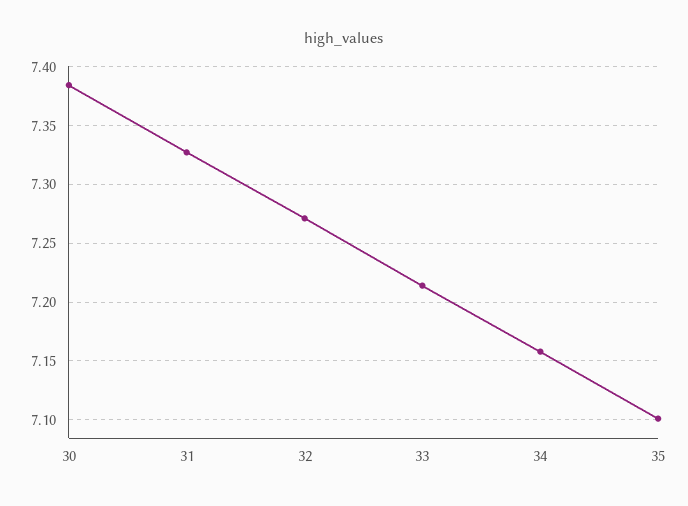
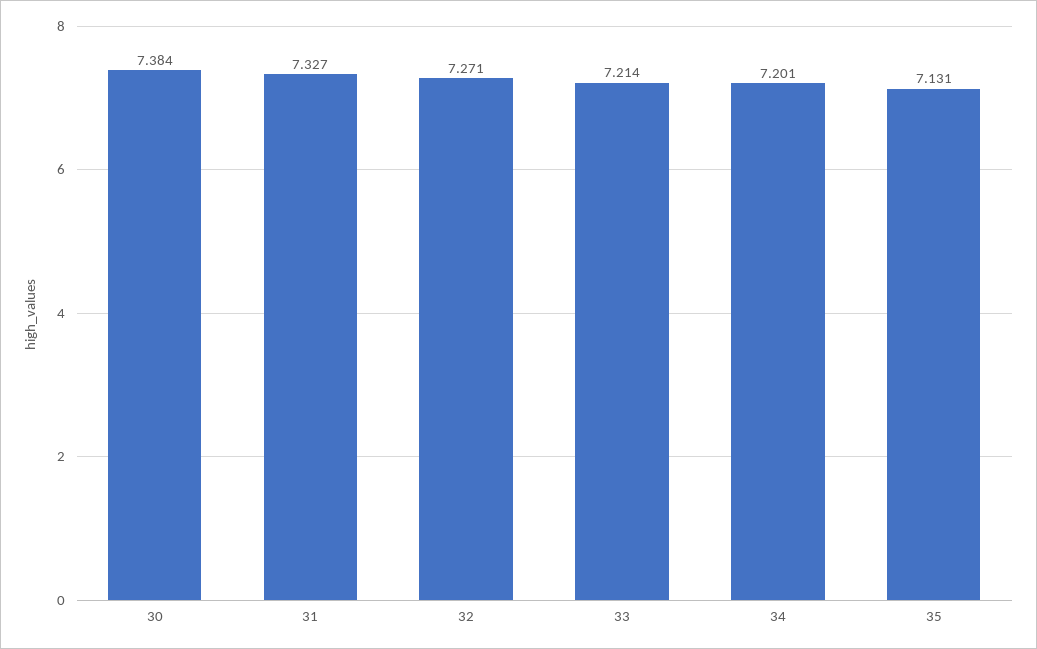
  {
    "30": 7.384,
    "31": 7.327,
    "32": 7.271,
    "33": 7.214,
-   "34": 7.16,
+   "34": 7.201,
-   "35": 7.1
+   "35": 7.131
  }

